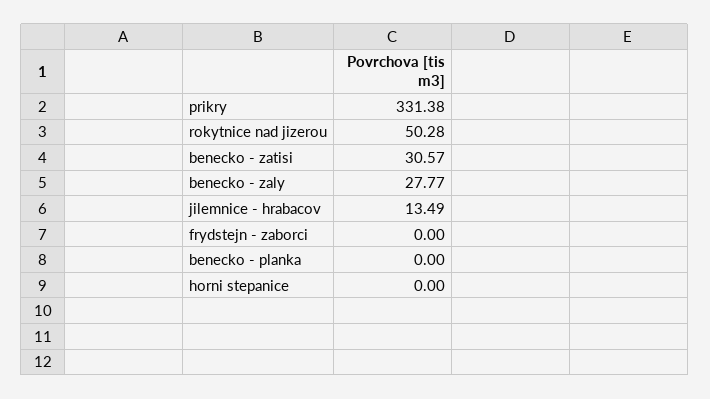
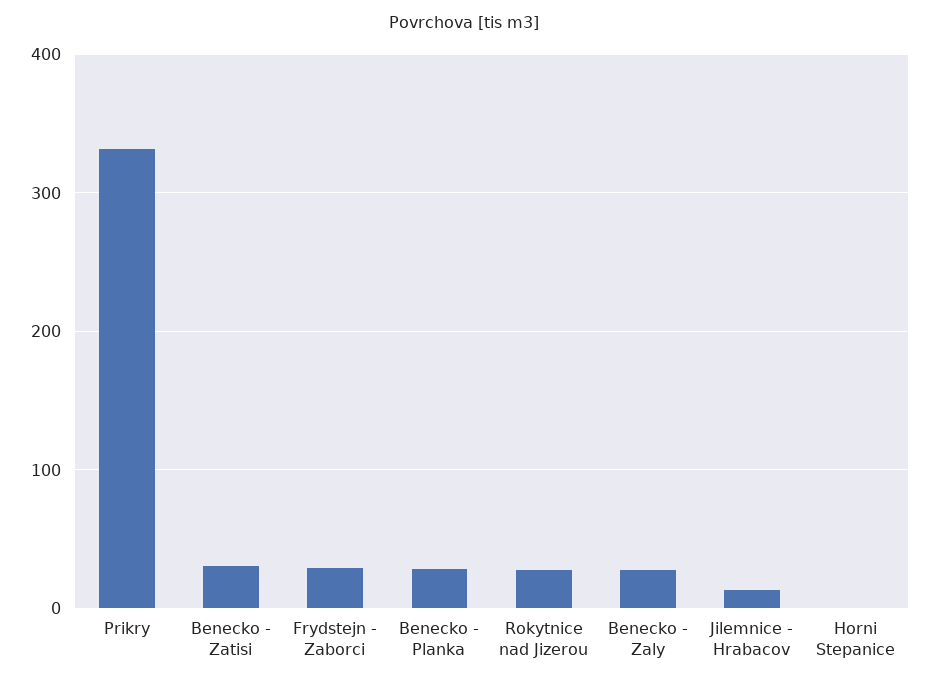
  {
    "prikry": 331.38,
-   "rokytnice nad jizerou": 50.28,
+   "rokytnice nad jizerou": 30,
    "benecko - zatisi": 30.57,
    "benecko - zaly": 27.77,
    "jilemnice - hrabacov": 13.49,
-   "frydstejn - zaborci": 0,
+   "frydstejn - zaborci": 30,
-   "benecko - planka": 0,
+   "benecko - planka": 30,
    "horni stepanice": 0
  }

